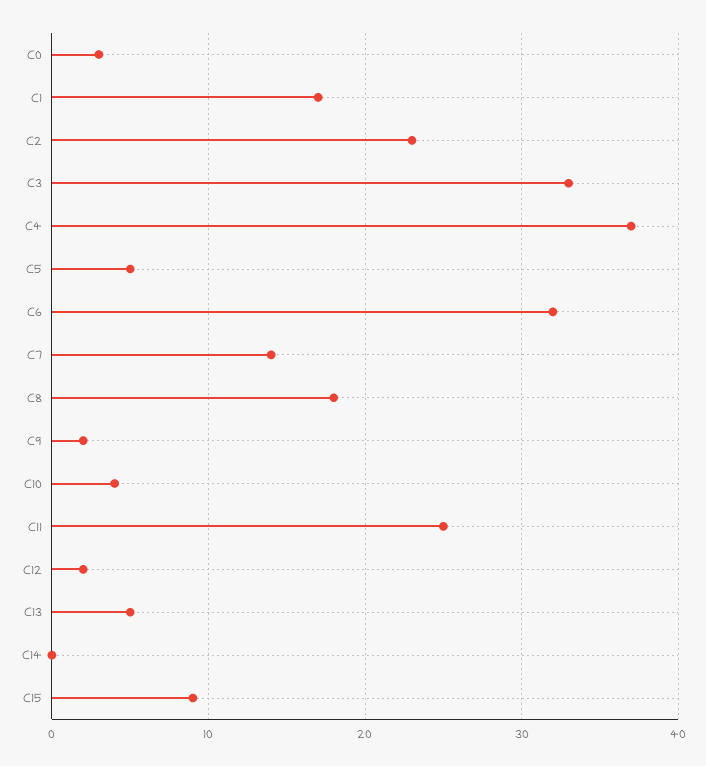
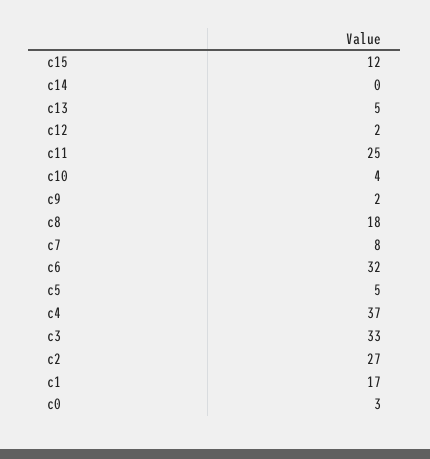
  {
    "C0": 3,
    "C1": 17,
-   "C2": 23,
+   "C2": 27,
    "C3": 33,
    "C4": 37,
    "C5": 5,
    "C6": 32,
-   "C7": 14,
+   "C7": 8,
    "C8": 18,
    "C9": 2,
    "C10": 4,
    "C11": 25,
    "C12": 2,
    "C13": 5,
    "C14": 0,
-   "C15": 9
+   "C15": 12
  }

